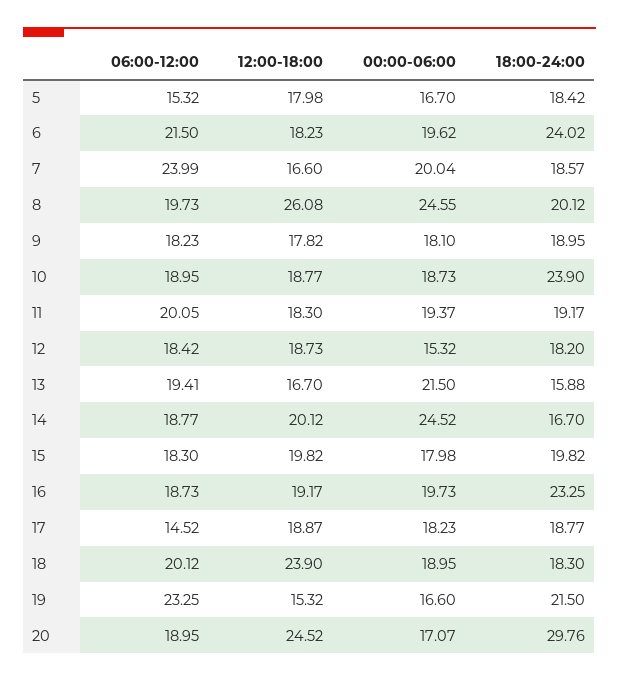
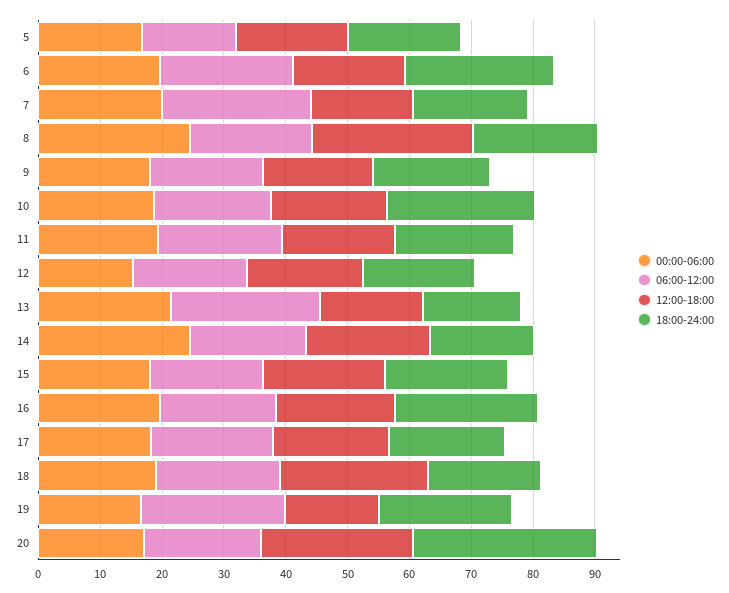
  {
    "06:00-12:00": {
      "5": 15.32,
      "6": 21.5,
      "7": 23.99,
      "8": 19.73,
      "9": 18.23,
      "10": 18.95,
      "11": 20.05,
      "12": 18.42,
-     "13": 19.41,
+     "13": 24,
      "14": 18.77,
      "15": 18.3,
      "16": 18.73,
-     "17": 14.52,
+     "17": 20,
      "18": 20.12,
      "19": 23.25,
      "20": 18.95
    },
    "12:00-18:00": {
      "5": 17.98,
      "6": 18.23,
      "7": 16.6,
      "8": 26.08,
      "9": 17.82,
      "10": 18.77,
      "11": 18.3,
      "12": 18.73,
      "13": 16.7,
      "14": 20.12,
      "15": 19.82,
      "16": 19.17,
      "17": 18.87,
      "18": 23.9,
      "19": 15.32,
      "20": 24.52
    },
    "00:00-06:00": {
      "5": 16.7,
      "6": 19.62,
      "7": 20.04,
      "8": 24.55,
      "9": 18.1,
      "10": 18.73,
      "11": 19.37,
      "12": 15.32,
      "13": 21.5,
      "14": 24.52,
      "15": 17.98,
      "16": 19.73,
      "17": 18.23,
      "18": 18.95,
      "19": 16.6,
      "20": 17.07
    },
    "18:00-24:00": {
      "5": 18.42,
      "6": 24.02,
      "7": 18.57,
      "8": 20.12,
      "9": 18.95,
      "10": 23.9,
      "11": 19.17,
      "12": 18.2,
      "13": 15.88,
      "14": 16.7,
      "15": 19.82,
      "16": 23.25,
      "17": 18.77,
      "18": 18.3,
      "19": 21.5,
      "20": 29.76
    }
  }

